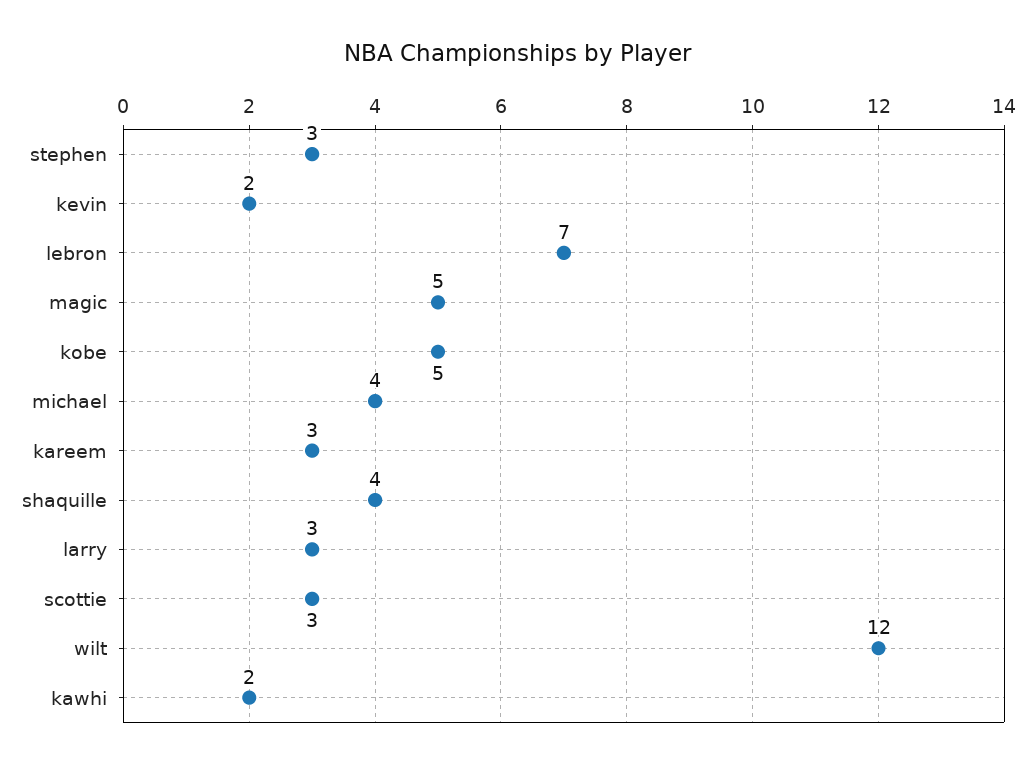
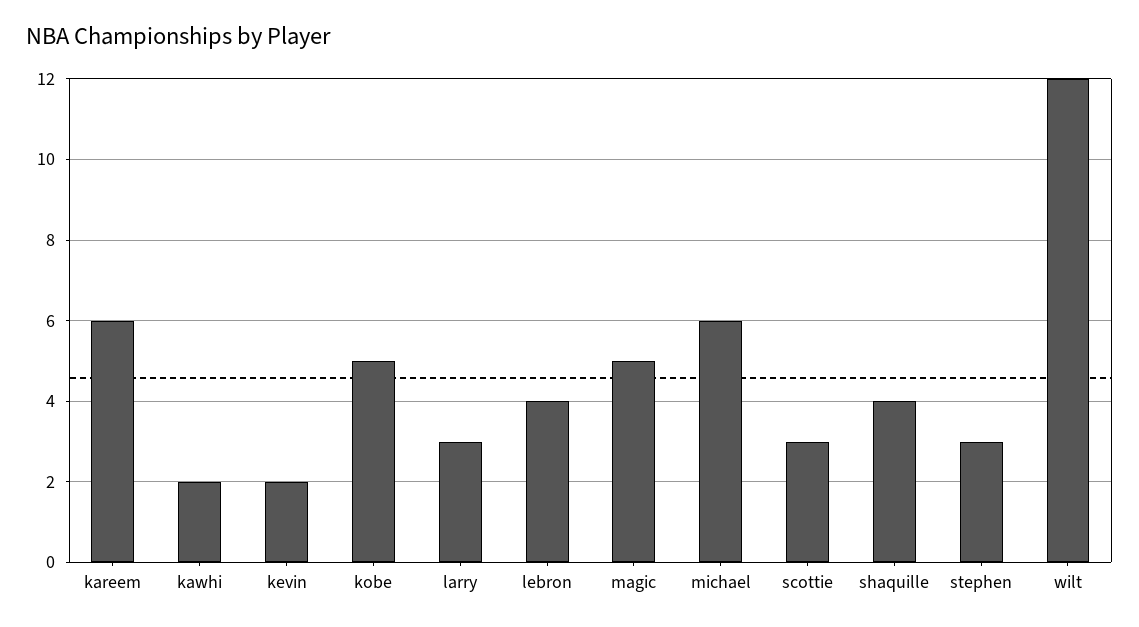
  {
    "stephen": 3,
    "kevin": 2,
-   "lebron": 7,
+   "lebron": 4,
    "magic": 5,
    "kobe": 5,
-   "michael": 4,
+   "michael": 6,
-   "kareem": 3,
+   "kareem": 6,
    "shaquille": 4,
    "larry": 3,
    "scottie": 3,
    "wilt": 12,
    "kawhi": 2
  }

